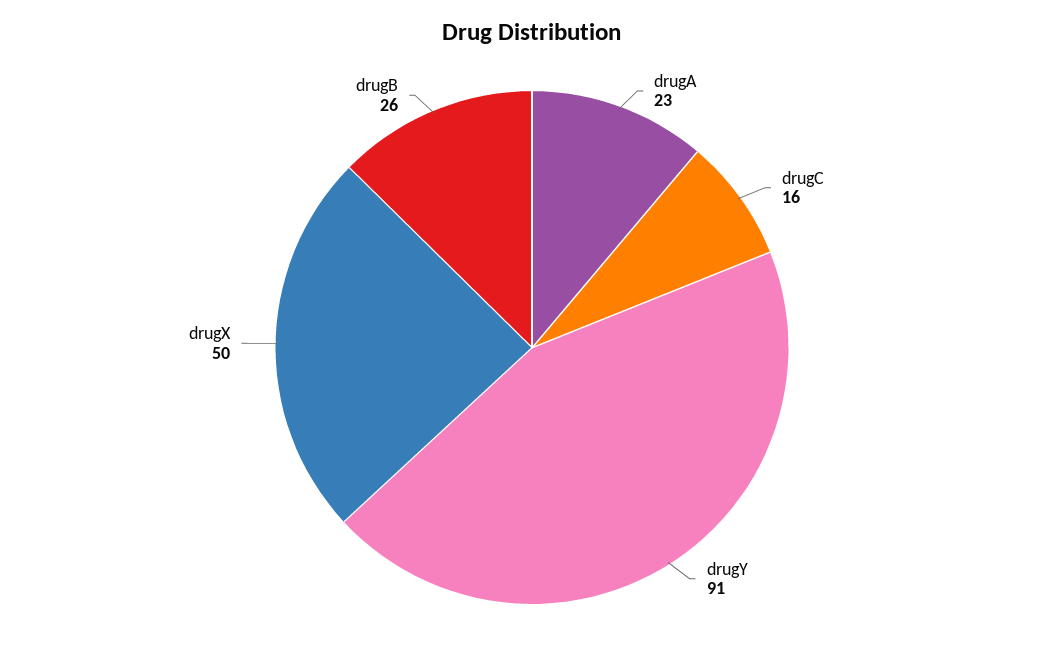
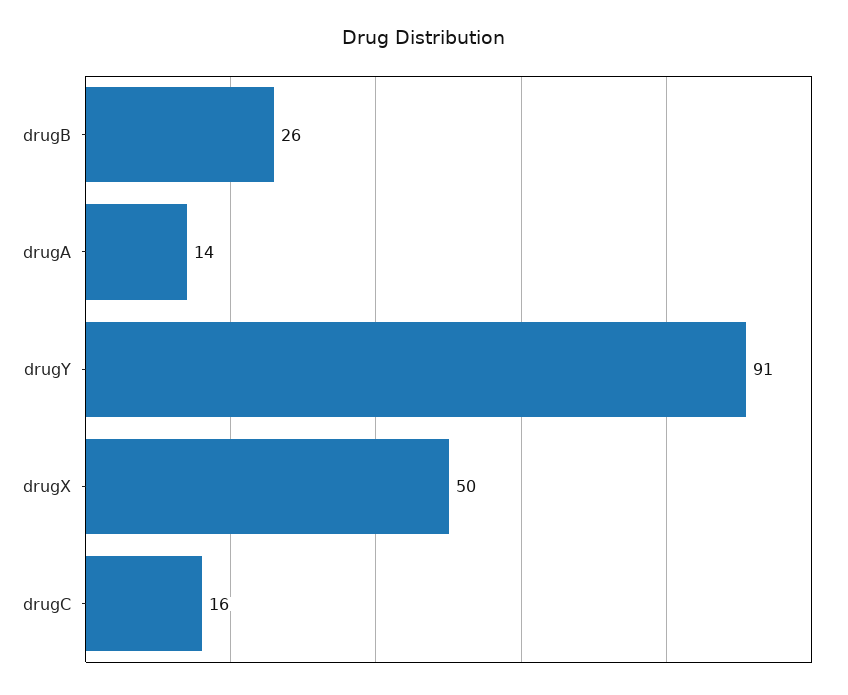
  {
-   "drugA": 23,
+   "drugA": 14,
    "drugC": 16,
    "drugY": 91,
    "drugX": 50,
    "drugB": 26
  }

